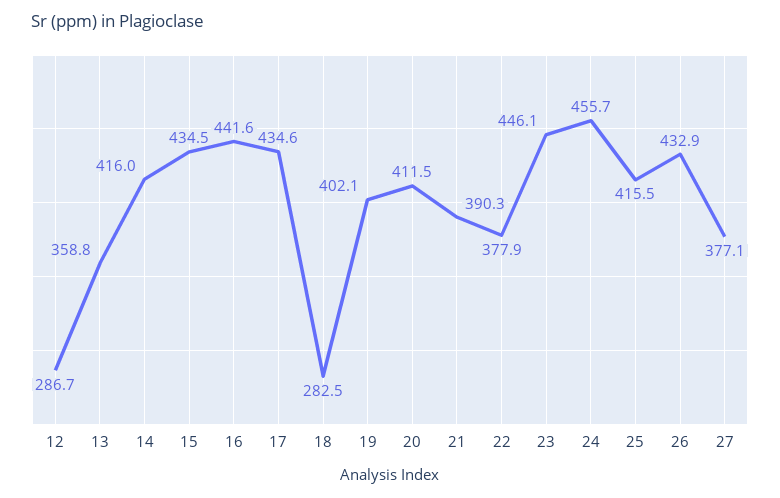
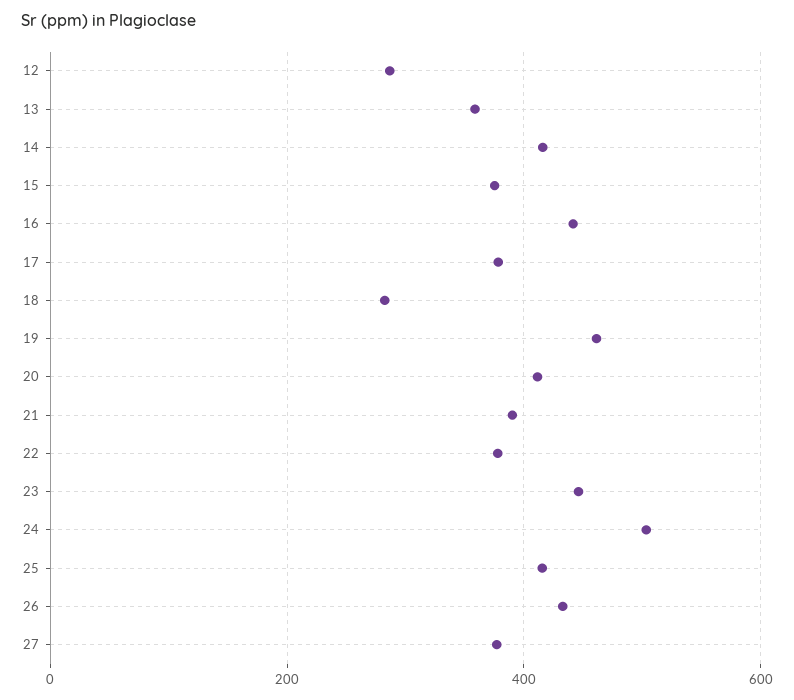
  {
    "12": 286.7,
    "13": 358.8,
    "14": 416,
-   "15": 434.5,
+   "15": 380,
    "16": 441.6,
-   "17": 434.6,
+   "17": 380,
    "18": 282.5,
-   "19": 402.1,
+   "19": 460,
    "20": 411.5,
    "21": 390.3,
    "22": 377.9,
    "23": 446.1,
-   "24": 455.7,
+   "24": 500,
    "25": 415.5,
    "26": 432.9,
    "27": 377.1
  }

